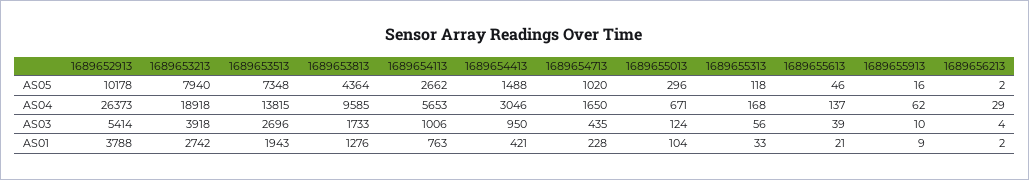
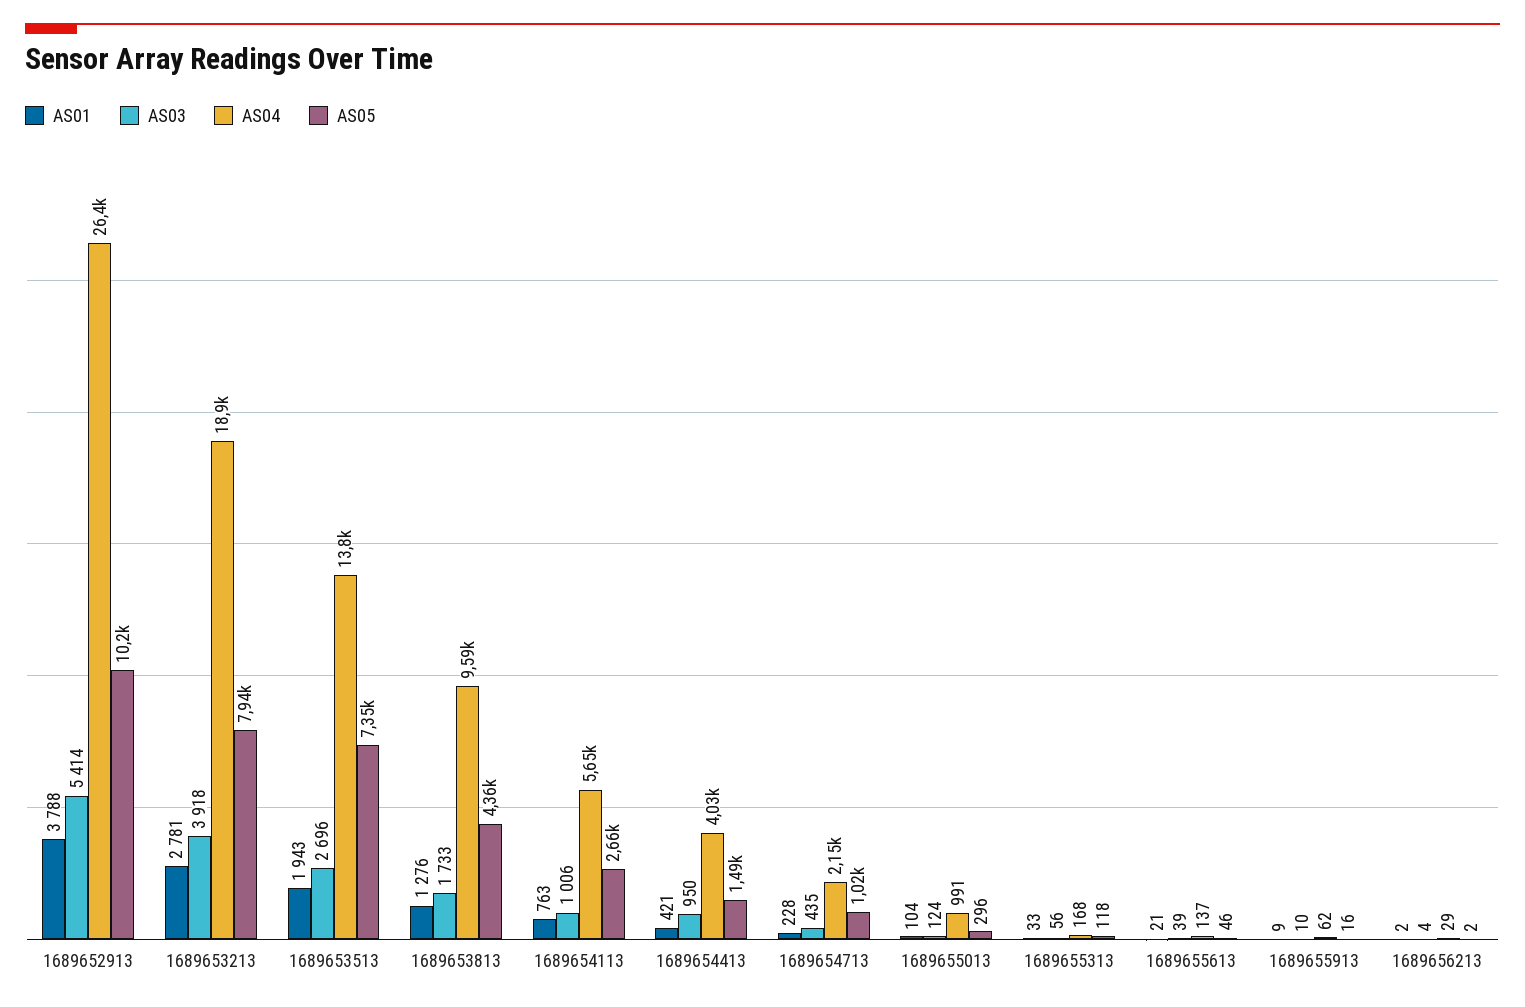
  {
    "AS05": {
      "1689652913": 10178,
      "1689653213": 7940,
      "1689653513": 7348,
      "1689653813": 4364,
      "1689654113": 2662,
      "1689654413": 1488,
      "1689654713": 1020,
      "1689655013": 296,
      "1689655313": 118,
      "1689655613": 46,
      "1689655913": 16,
      "1689656213": 2
    },
    "AS04": {
      "1689652913": 26373,
      "1689653213": 18918,
      "1689653513": 13815,
      "1689653813": 9585,
      "1689654113": 5653,
-     "1689654413": 3046,
+     "1689654413": 4030,
-     "1689654713": 1650,
+     "1689654713": 2150,
-     "1689655013": 671,
+     "1689655013": 991,
      "1689655313": 168,
      "1689655613": 137,
      "1689655913": 62,
      "1689656213": 29
    },
    "AS03": {
      "1689652913": 5414,
      "1689653213": 3918,
      "1689653513": 2696,
      "1689653813": 1733,
      "1689654113": 1006,
      "1689654413": 950,
      "1689654713": 435,
      "1689655013": 124,
      "1689655313": 56,
      "1689655613": 39,
      "1689655913": 10,
      "1689656213": 4
    },
    "AS01": {
      "1689652913": 3788,
-     "1689653213": 2742,
+     "1689653213": 2781,
      "1689653513": 1943,
      "1689653813": 1276,
      "1689654113": 763,
      "1689654413": 421,
      "1689654713": 228,
      "1689655013": 104,
      "1689655313": 33,
      "1689655613": 21,
      "1689655913": 9,
      "1689656213": 2
    }
  }

